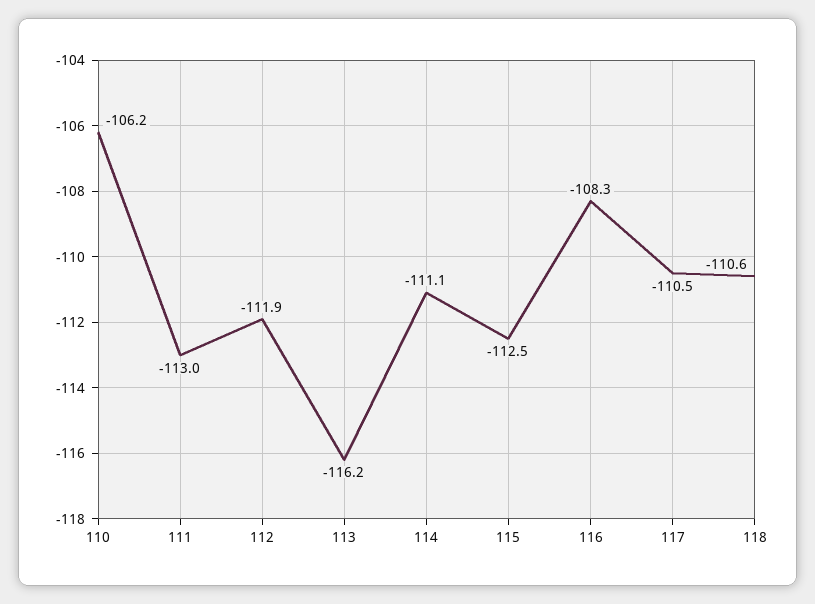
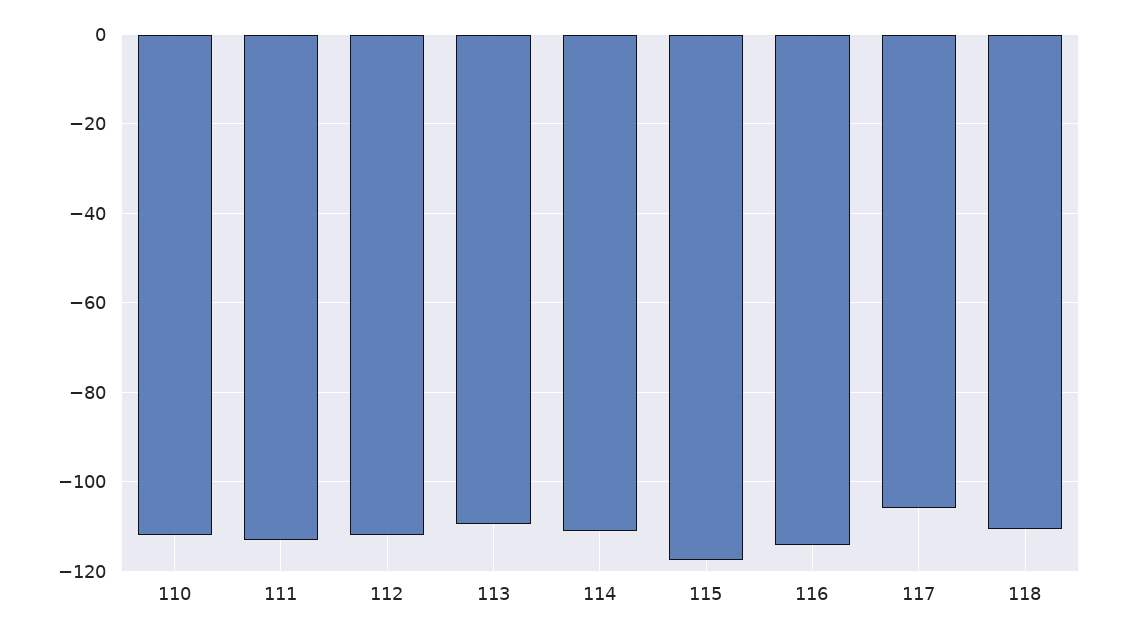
  {
-   "110": -106.2,
+   "110": -112,
    "111": -113,
    "112": -111.9,
-   "113": -116.2,
+   "113": -110,
    "114": -111.1,
-   "115": -112.5,
+   "115": -118,
-   "116": -108.3,
+   "116": -114,
-   "117": -110.5,
+   "117": -106,
    "118": -110.6
  }

